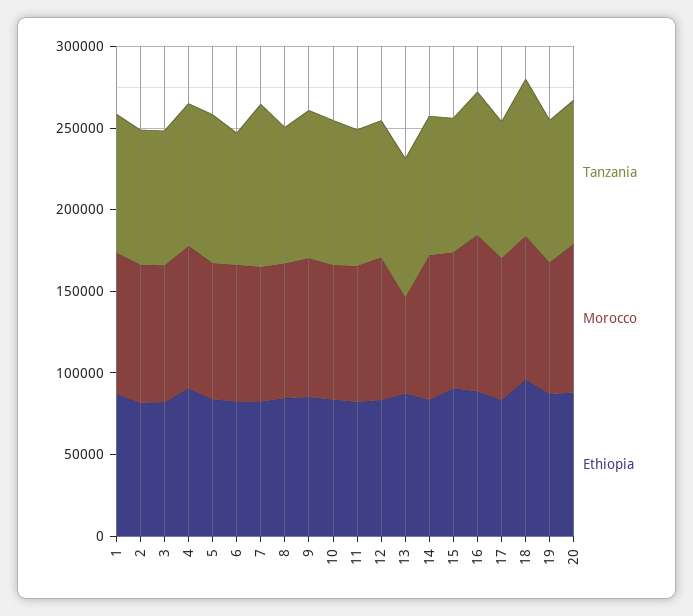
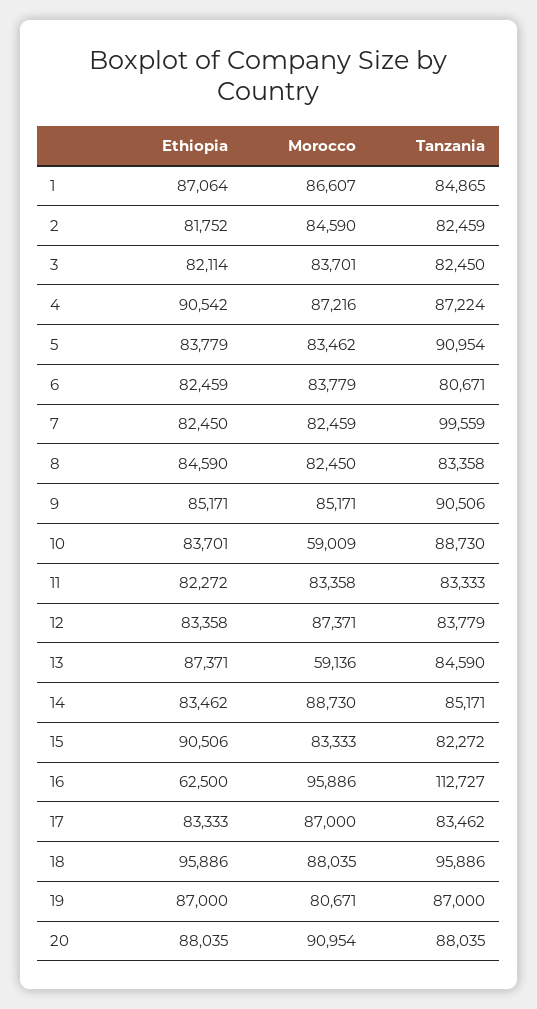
  {
    "Tanzania": {
      "1": 84865,
      "2": 82459,
      "3": 82450,
      "4": 87224,
      "5": 90954,
      "6": 80671,
      "7": 99559,
      "8": 83358,
      "9": 90506,
      "10": 88730,
      "11": 83333,
      "12": 83779,
      "13": 84590,
      "14": 85171,
      "15": 82272,
-     "16": 90000,
+     "16": 112727,
      "17": 83462,
      "18": 95886,
      "19": 87000,
      "20": 88035
    },
    "Morocco": {
      "1": 86607,
      "2": 84590,
      "3": 83701,
      "4": 87216,
      "5": 83462,
      "6": 83779,
      "7": 82459,
      "8": 82450,
      "9": 85171,
-     "10": 80000,
+     "10": 59009,
      "11": 83358,
      "12": 87371,
      "13": 59136,
      "14": 88730,
      "15": 83333,
      "16": 95886,
      "17": 87000,
      "18": 88035,
      "19": 80671,
      "20": 90954
    },
    "Ethiopia": {
      "1": 87064,
      "2": 81752,
      "3": 82114,
      "4": 90542,
      "5": 83779,
      "6": 82459,
      "7": 82450,
      "8": 84590,
      "9": 85171,
      "10": 83701,
      "11": 82272,
      "12": 83358,
      "13": 87371,
      "14": 83462,
      "15": 90506,
-     "16": 90000,
+     "16": 62500,
      "17": 83333,
      "18": 95886,
      "19": 87000,
      "20": 88035
    }
  }

